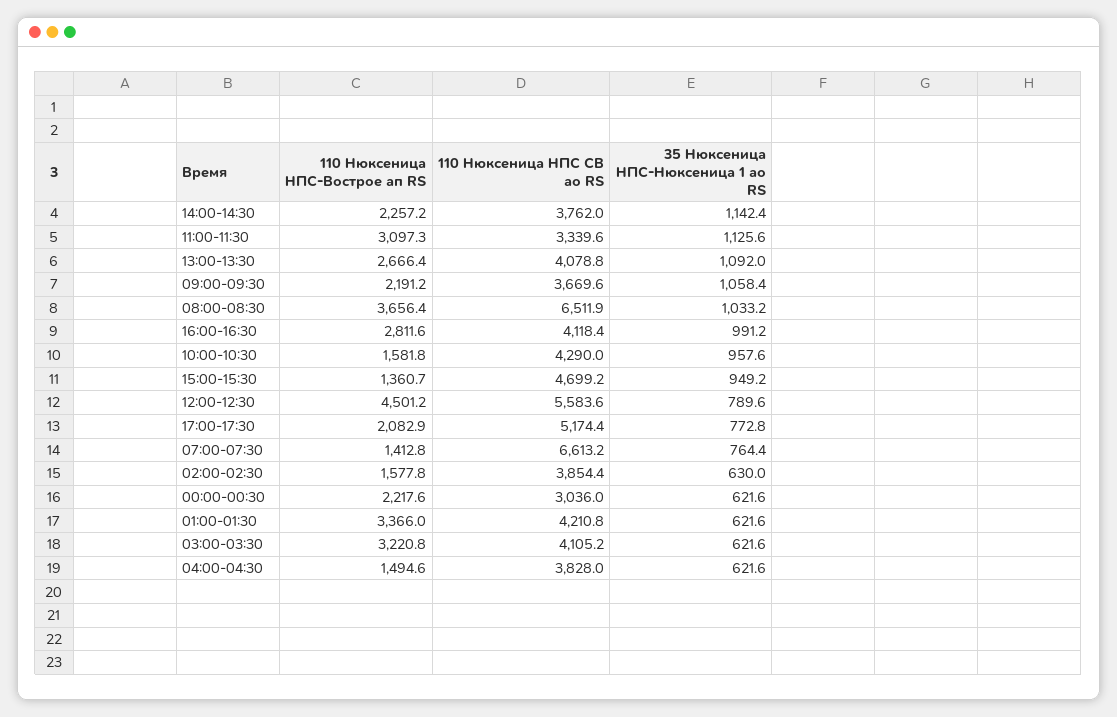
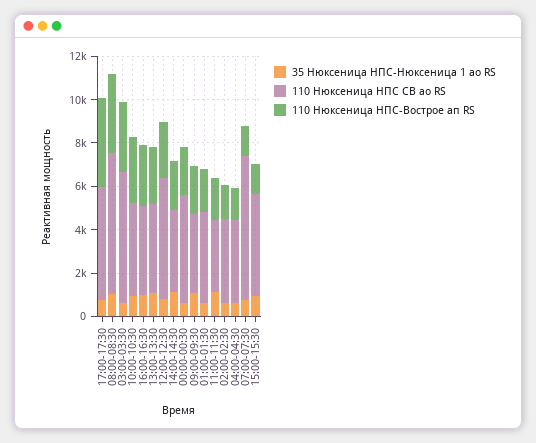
  {
    "110 Нюксеница НПС-Вострое ап RS": {
      "14:00-14:30": 2257.2,
-     "11:00-11:30": 3097.3,
+     "11:00-11:30": 2000,
      "13:00-13:30": 2666.4,
      "09:00-09:30": 2191.2,
      "08:00-08:30": 3656.4,
      "16:00-16:30": 2811.6,
-     "10:00-10:30": 1581.8,
+     "10:00-10:30": 3000,
      "15:00-15:30": 1360.7,
-     "12:00-12:30": 4501.2,
+     "12:00-12:30": 2500,
-     "17:00-17:30": 2082.9,
+     "17:00-17:30": 4000,
      "07:00-07:30": 1412.8,
      "02:00-02:30": 1577.8,
      "00:00-00:30": 2217.6,
-     "01:00-01:30": 3366,
+     "01:00-01:30": 2000,
      "03:00-03:30": 3220.8,
      "04:00-04:30": 1494.6
    },
    "110 Нюксеница НПС СВ ао RS": {
      "14:00-14:30": 3762,
      "11:00-11:30": 3339.6,
      "13:00-13:30": 4078.8,
      "09:00-09:30": 3669.6,
      "08:00-08:30": 6511.9,
      "16:00-16:30": 4118.4,
      "10:00-10:30": 4290,
      "15:00-15:30": 4699.2,
      "12:00-12:30": 5583.6,
      "17:00-17:30": 5174.4,
      "07:00-07:30": 6613.2,
      "02:00-02:30": 3854.4,
-     "00:00-00:30": 3036,
+     "00:00-00:30": 5000,
      "01:00-01:30": 4210.8,
-     "03:00-03:30": 4105.2,
+     "03:00-03:30": 6000,
      "04:00-04:30": 3828
    },
    "35 Нюксеница НПС-Нюксеница 1 ао RS": {
      "14:00-14:30": 1142.4,
      "11:00-11:30": 1125.6,
      "13:00-13:30": 1092,
      "09:00-09:30": 1058.4,
      "08:00-08:30": 1033.2,
      "16:00-16:30": 991.2,
      "10:00-10:30": 957.6,
      "15:00-15:30": 949.2,
      "12:00-12:30": 789.6,
      "17:00-17:30": 772.8,
      "07:00-07:30": 764.4,
      "02:00-02:30": 630,
      "00:00-00:30": 621.6,
      "01:00-01:30": 621.6,
      "03:00-03:30": 621.6,
      "04:00-04:30": 621.6
    }
  }

